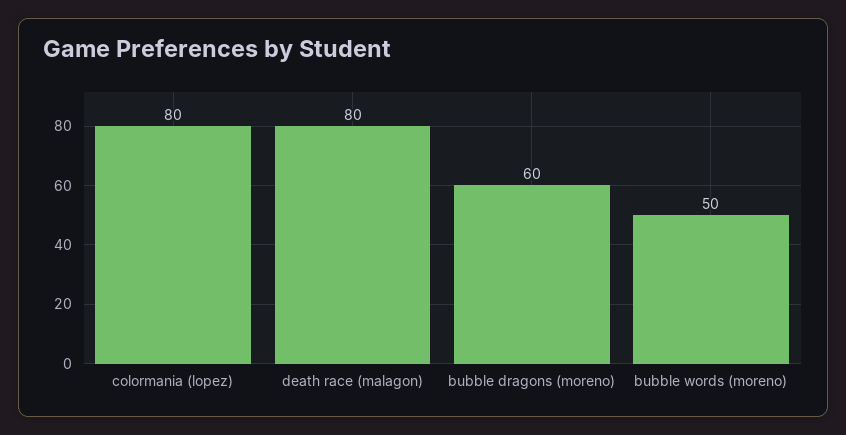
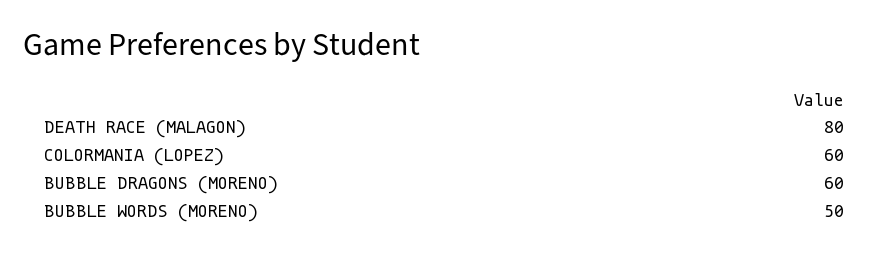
  {
-   "colormania (lopez)": 80,
+   "colormania (lopez)": 60,
    "death race (malagon)": 80,
    "bubble dragons (moreno)": 60,
    "bubble words (moreno)": 50
  }

